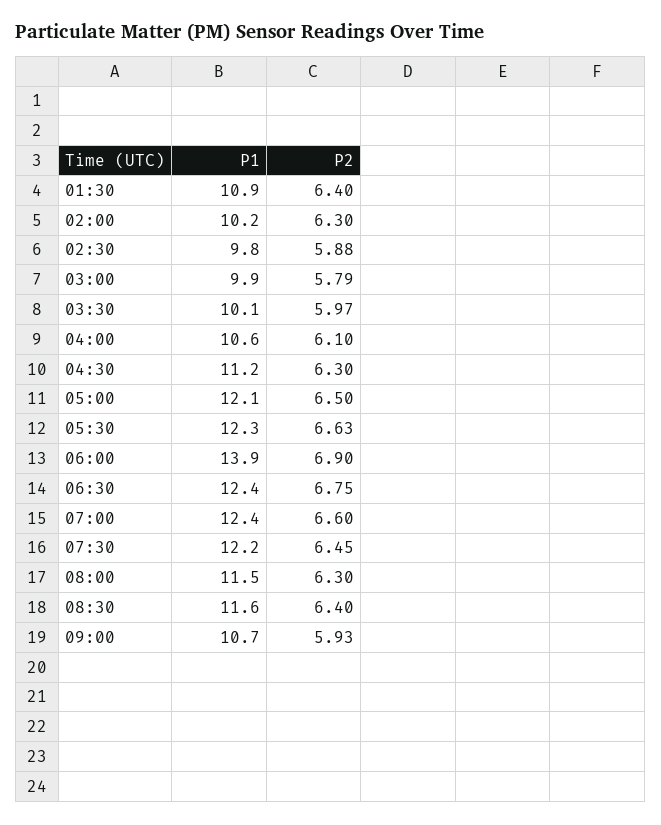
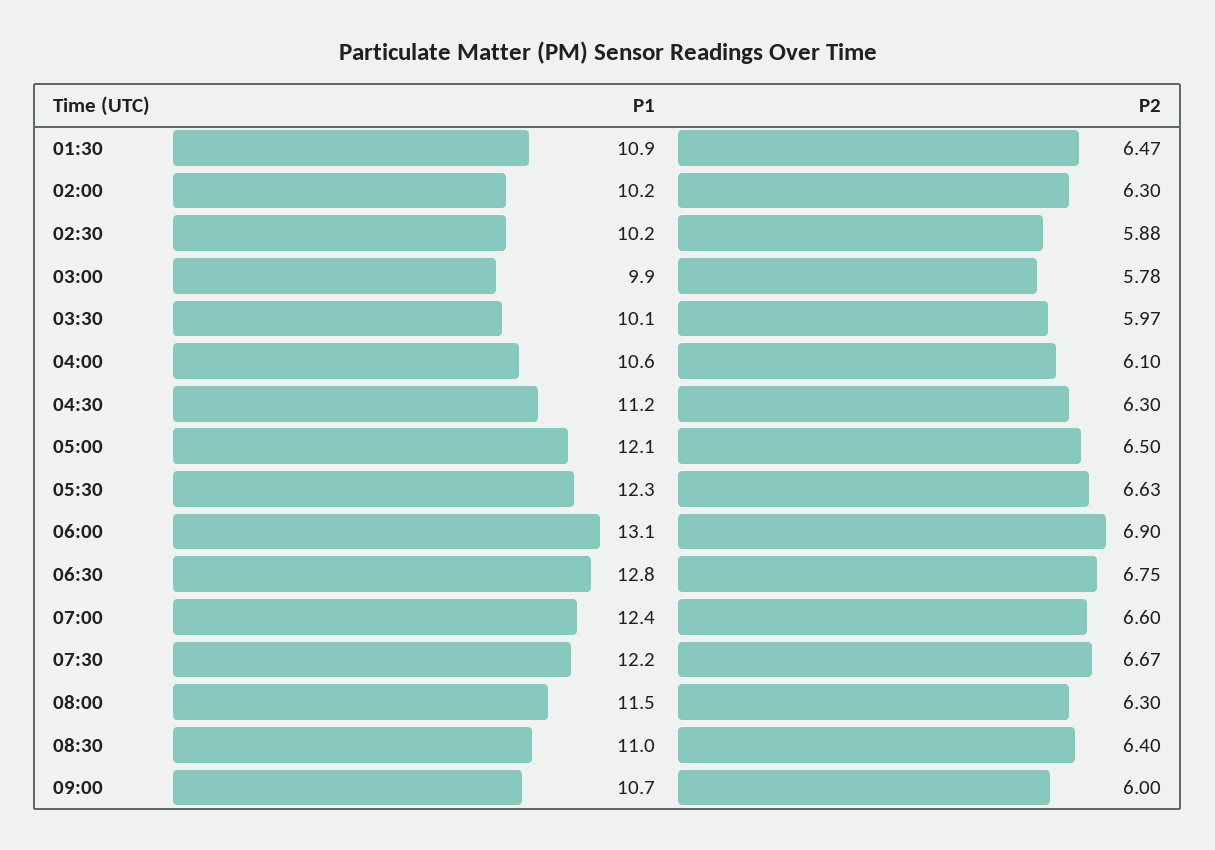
  {
    "P1": {
      "01:30": 10.9,
      "02:00": 10.2,
-     "02:30": 9.8,
+     "02:30": 10.2,
      "03:00": 9.9,
      "03:30": 10.1,
      "04:00": 10.6,
      "04:30": 11.2,
      "05:00": 12.1,
      "05:30": 12.3,
-     "06:00": 13.9,
+     "06:00": 13.1,
-     "06:30": 12.4,
+     "06:30": 12.8,
      "07:00": 12.4,
      "07:30": 12.2,
      "08:00": 11.5,
-     "08:30": 11.6,
+     "08:30": 11,
      "09:00": 10.7
    },
    "P2": {
-     "01:30": 6.4,
+     "01:30": 6.47,
      "02:00": 6.3,
      "02:30": 5.88,
-     "03:00": 5.79,
+     "03:00": 5.78,
      "03:30": 5.97,
      "04:00": 6.1,
      "04:30": 6.3,
      "05:00": 6.5,
      "05:30": 6.63,
      "06:00": 6.9,
      "06:30": 6.75,
      "07:00": 6.6,
-     "07:30": 6.45,
+     "07:30": 6.67,
      "08:00": 6.3,
      "08:30": 6.4,
-     "09:00": 5.93
+     "09:00": 6
    }
  }

